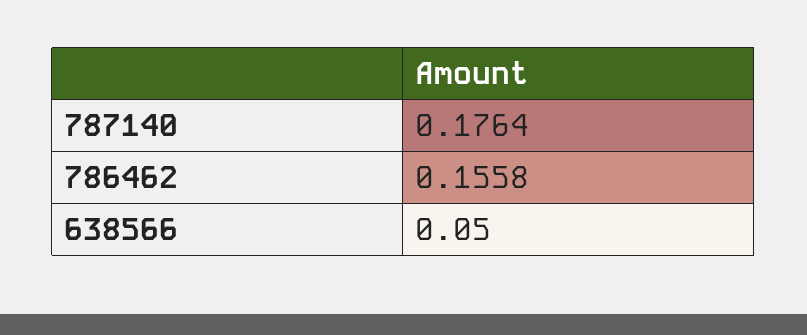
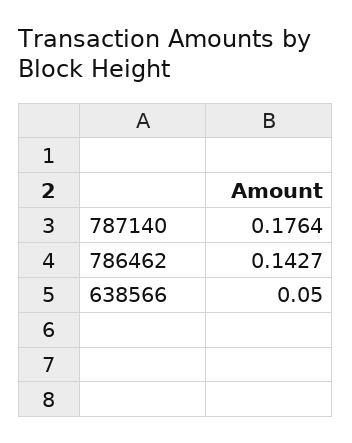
  {
    "787140": 0.1764,
-   "786462": 0.1558,
+   "786462": 0.1427,
    "638566": 0.05
  }

